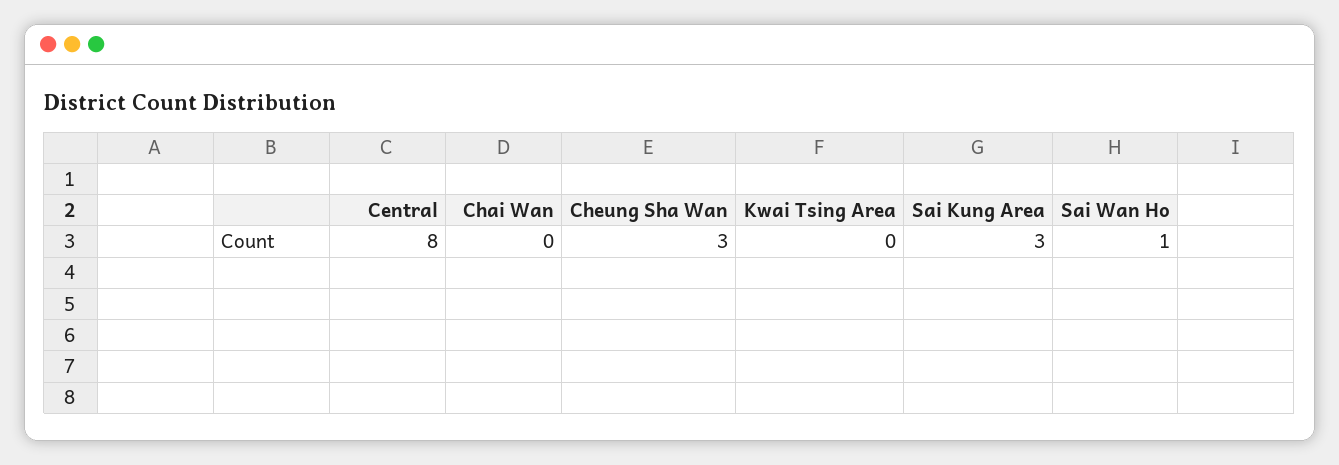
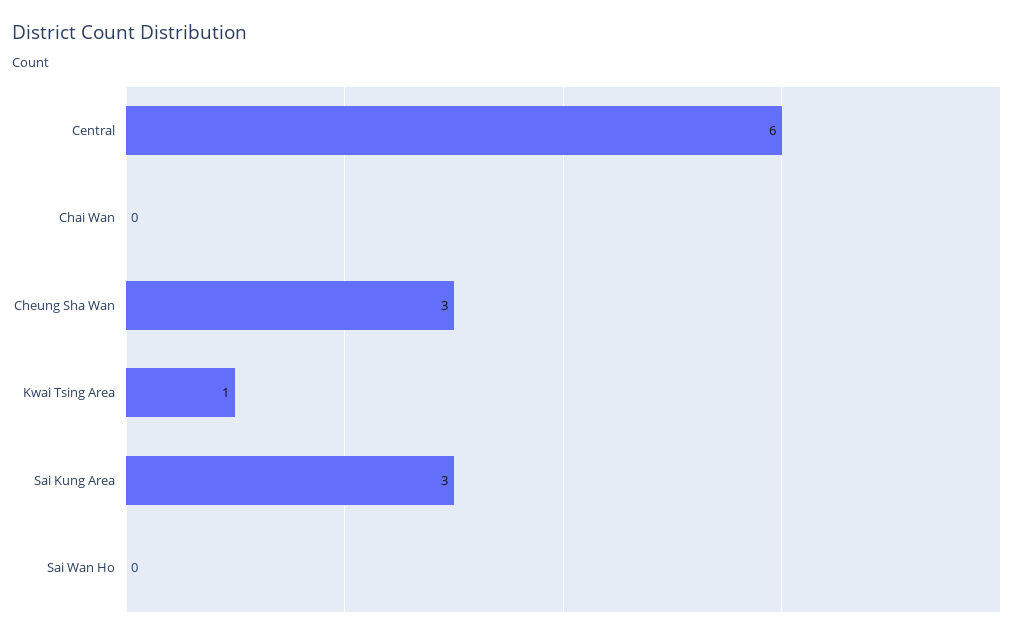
  {
-   "Central": 8,
+   "Central": 6,
    "Chai Wan": 0,
    "Cheung Sha Wan": 3,
-   "Kwai Tsing Area": 0,
+   "Kwai Tsing Area": 1,
    "Sai Kung Area": 3,
-   "Sai Wan Ho": 1
+   "Sai Wan Ho": 0
  }

